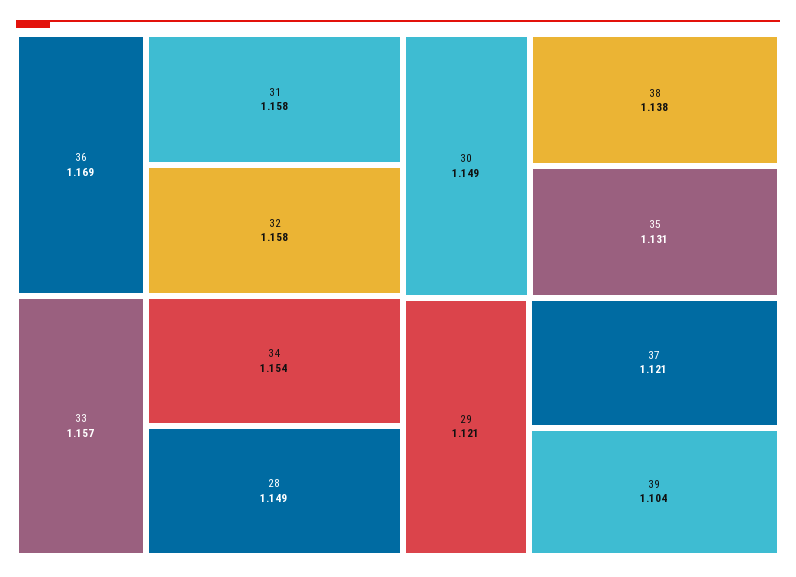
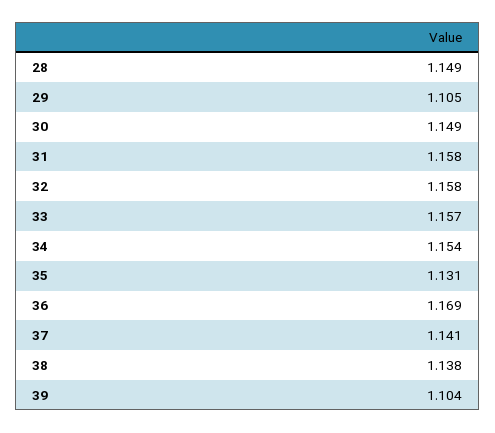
  {
    "36": 1.169,
    "31": 1.158,
    "32": 1.158,
    "33": 1.157,
    "34": 1.154,
    "28": 1.149,
    "30": 1.149,
    "38": 1.138,
    "35": 1.131,
-   "29": 1.121,
+   "29": 1.105,
-   "37": 1.121,
+   "37": 1.141,
    "39": 1.104
  }

